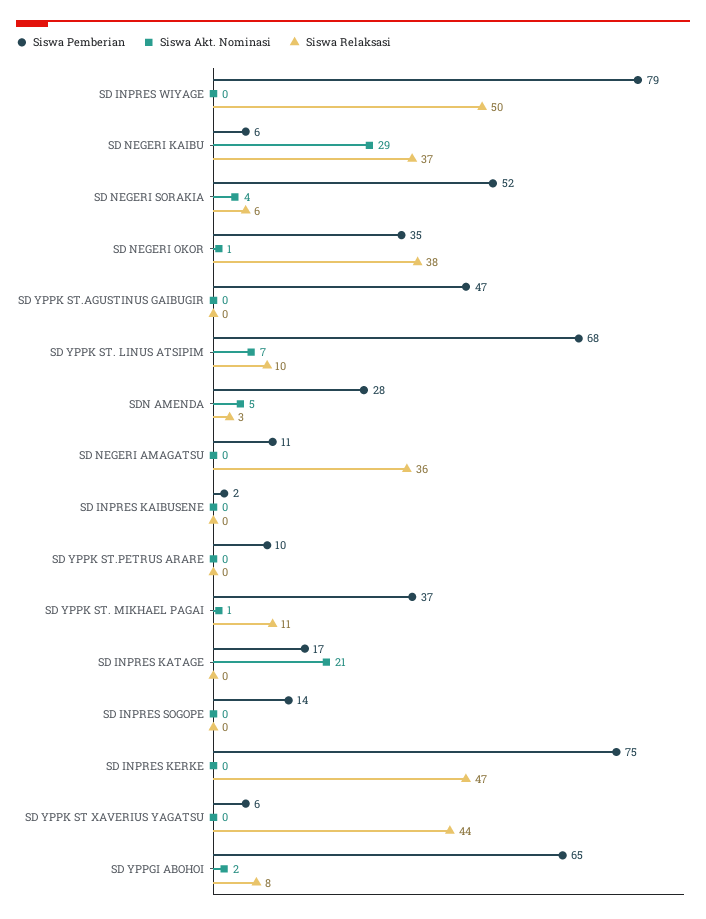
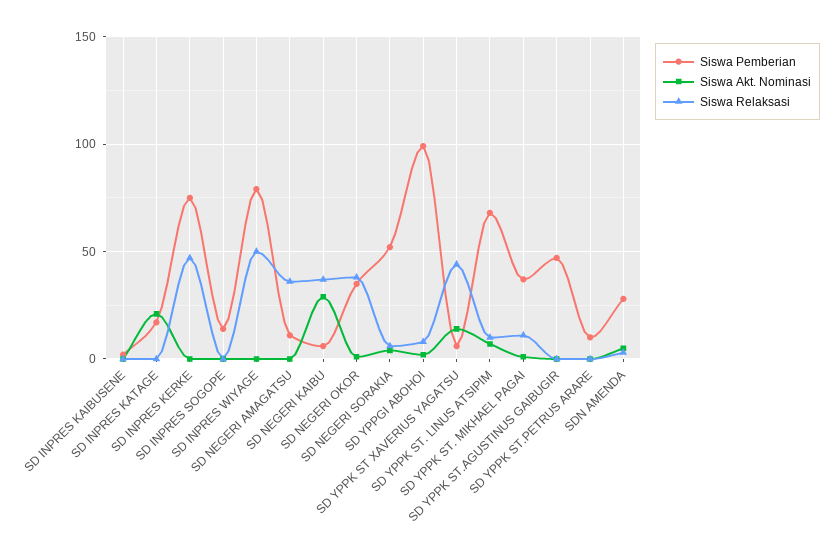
  {
    "Siswa Pemberian": {
      "SD INPRES WIYAGE": 79,
      "SD NEGERI KAIBU": 6,
      "SD NEGERI SORAKIA": 52,
      "SD NEGERI OKOR": 35,
      "SD YPPK ST.AGUSTINUS GAIBUGIR": 47,
      "SD YPPK ST. LINUS ATSIPIM": 68,
      "SDN AMENDA": 28,
      "SD NEGERI AMAGATSU": 11,
      "SD INPRES KAIBUSENE": 2,
      "SD YPPK ST.PETRUS ARARE": 10,
      "SD YPPK ST. MIKHAEL PAGAI": 37,
      "SD INPRES KATAGE": 17,
      "SD INPRES SOGOPE": 14,
      "SD INPRES KERKE": 75,
      "SD YPPK ST XAVERIUS YAGATSU": 6,
-     "SD YPPGI ABOHOI": 65
+     "SD YPPGI ABOHOI": 100
    },
    "Siswa Akt. Nominasi": {
      "SD INPRES WIYAGE": 0,
      "SD NEGERI KAIBU": 29,
      "SD NEGERI SORAKIA": 4,
      "SD NEGERI OKOR": 1,
      "SD YPPK ST.AGUSTINUS GAIBUGIR": 0,
      "SD YPPK ST. LINUS ATSIPIM": 7,
      "SDN AMENDA": 5,
      "SD NEGERI AMAGATSU": 0,
      "SD INPRES KAIBUSENE": 0,
      "SD YPPK ST.PETRUS ARARE": 0,
      "SD YPPK ST. MIKHAEL PAGAI": 1,
      "SD INPRES KATAGE": 21,
      "SD INPRES SOGOPE": 0,
      "SD INPRES KERKE": 0,
-     "SD YPPK ST XAVERIUS YAGATSU": 0,
+     "SD YPPK ST XAVERIUS YAGATSU": 15,
      "SD YPPGI ABOHOI": 2
    },
    "Siswa Relaksasi": {
      "SD INPRES WIYAGE": 50,
      "SD NEGERI KAIBU": 37,
      "SD NEGERI SORAKIA": 6,
      "SD NEGERI OKOR": 38,
      "SD YPPK ST.AGUSTINUS GAIBUGIR": 0,
      "SD YPPK ST. LINUS ATSIPIM": 10,
      "SDN AMENDA": 3,
      "SD NEGERI AMAGATSU": 36,
      "SD INPRES KAIBUSENE": 0,
      "SD YPPK ST.PETRUS ARARE": 0,
      "SD YPPK ST. MIKHAEL PAGAI": 11,
      "SD INPRES KATAGE": 0,
      "SD INPRES SOGOPE": 0,
      "SD INPRES KERKE": 47,
      "SD YPPK ST XAVERIUS YAGATSU": 44,
      "SD YPPGI ABOHOI": 8
    }
  }

